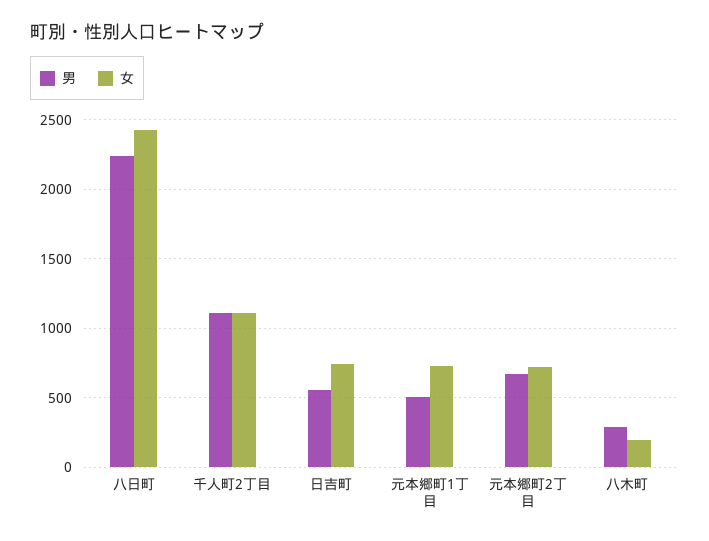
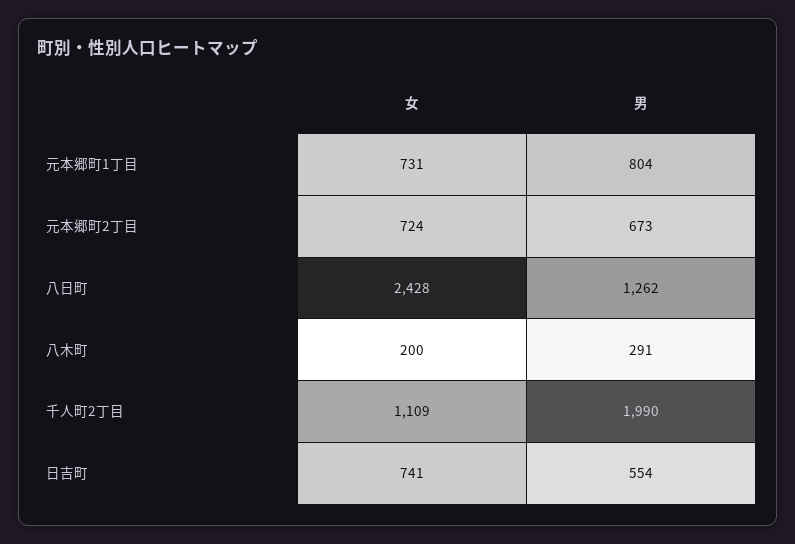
  {
    "男": {
-     "八日町": 2250,
+     "八日町": 1262,
-     "千人町2丁目": 1100,
+     "千人町2丁目": 1990,
      "日吉町": 554,
-     "元本郷町1丁目": 500,
+     "元本郷町1丁目": 804,
      "元本郷町2丁目": 673,
      "八木町": 291
    },
    "女": {
      "八日町": 2428,
      "千人町2丁目": 1109,
      "日吉町": 741,
      "元本郷町1丁目": 731,
      "元本郷町2丁目": 724,
      "八木町": 200
    }
  }

